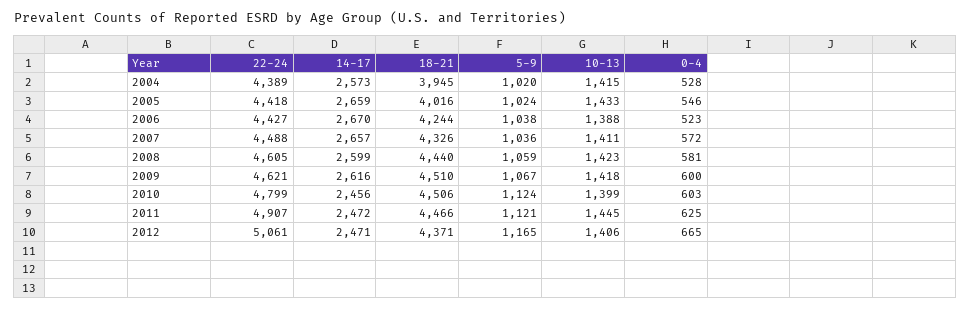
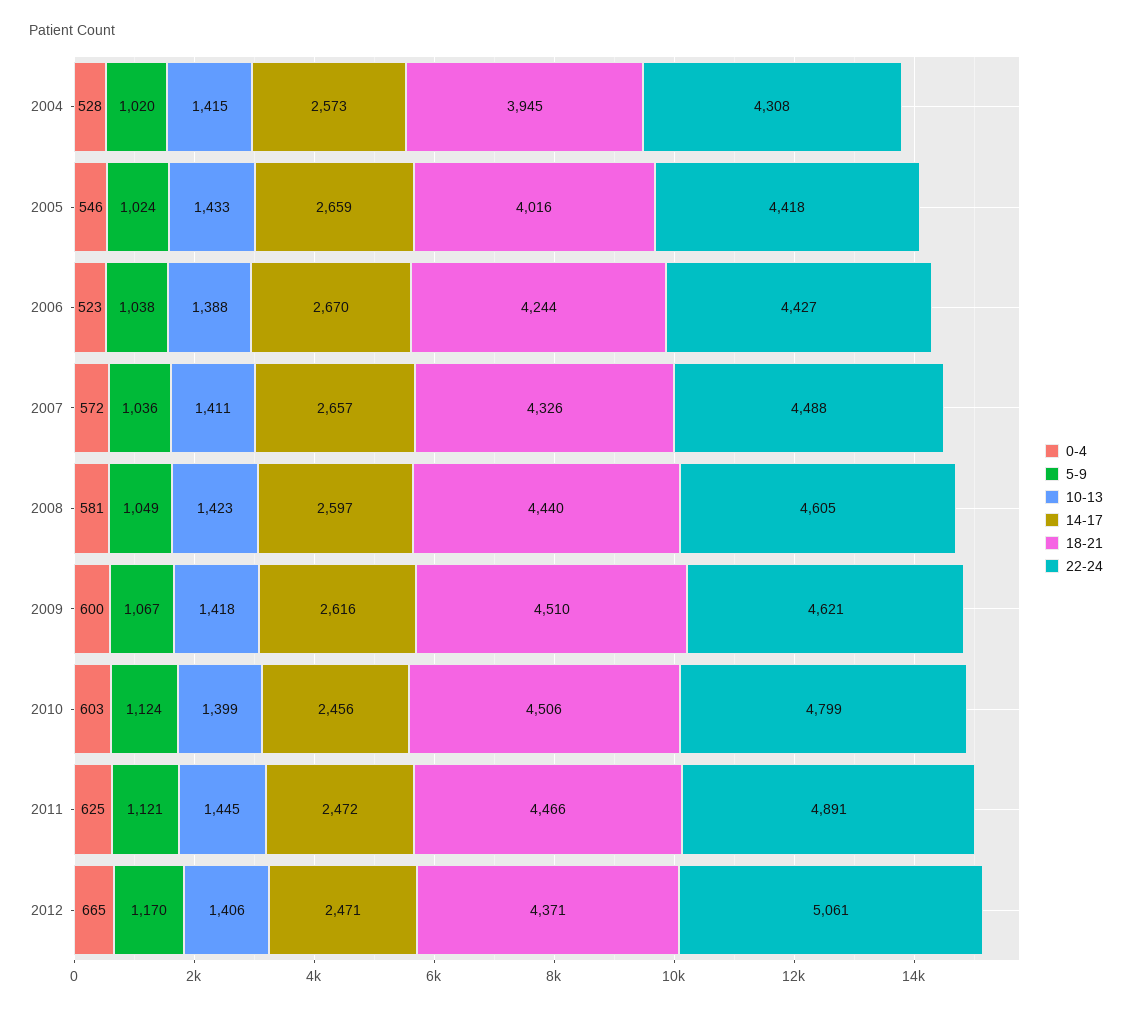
  {
    "22-24": {
-     "2004": 4389,
+     "2004": 4308,
      "2005": 4418,
      "2006": 4427,
      "2007": 4488,
      "2008": 4605,
      "2009": 4621,
      "2010": 4799,
-     "2011": 4907,
+     "2011": 4891,
      "2012": 5061
    },
    "14-17": {
      "2004": 2573,
      "2005": 2659,
      "2006": 2670,
      "2007": 2657,
-     "2008": 2599,
+     "2008": 2597,
      "2009": 2616,
      "2010": 2456,
      "2011": 2472,
      "2012": 2471
    },
    "18-21": {
      "2004": 3945,
      "2005": 4016,
      "2006": 4244,
      "2007": 4326,
      "2008": 4440,
      "2009": 4510,
      "2010": 4506,
      "2011": 4466,
      "2012": 4371
    },
    "5-9": {
      "2004": 1020,
      "2005": 1024,
      "2006": 1038,
      "2007": 1036,
-     "2008": 1059,
+     "2008": 1049,
      "2009": 1067,
      "2010": 1124,
      "2011": 1121,
-     "2012": 1165
+     "2012": 1170
    },
    "10-13": {
      "2004": 1415,
      "2005": 1433,
      "2006": 1388,
      "2007": 1411,
      "2008": 1423,
      "2009": 1418,
      "2010": 1399,
      "2011": 1445,
      "2012": 1406
    },
    "0-4": {
      "2004": 528,
      "2005": 546,
      "2006": 523,
      "2007": 572,
      "2008": 581,
      "2009": 600,
      "2010": 603,
      "2011": 625,
      "2012": 665
    }
  }

